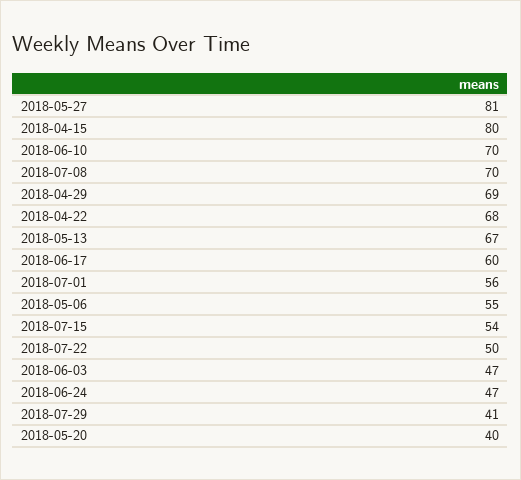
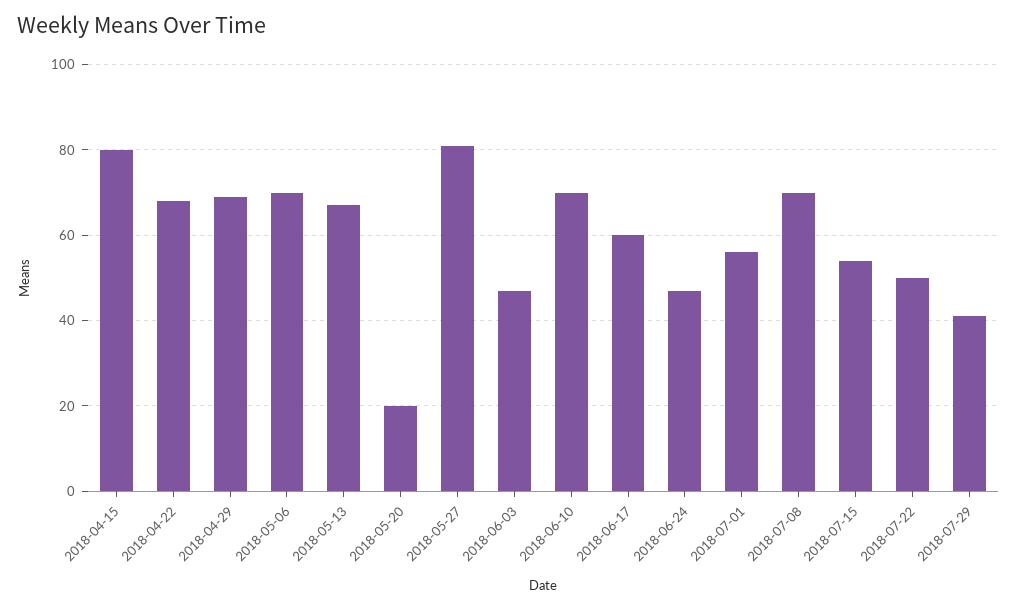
  {
    "2018-05-27": 81,
    "2018-04-15": 80,
    "2018-06-10": 70,
    "2018-07-08": 70,
    "2018-04-29": 69,
    "2018-04-22": 68,
    "2018-05-13": 67,
    "2018-06-17": 60,
    "2018-07-01": 56,
-   "2018-05-06": 55,
+   "2018-05-06": 70,
    "2018-07-15": 54,
    "2018-07-22": 50,
    "2018-06-03": 47,
    "2018-06-24": 47,
    "2018-07-29": 41,
-   "2018-05-20": 40
+   "2018-05-20": 20
  }

